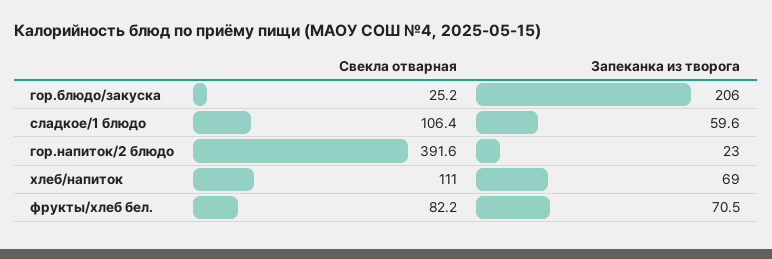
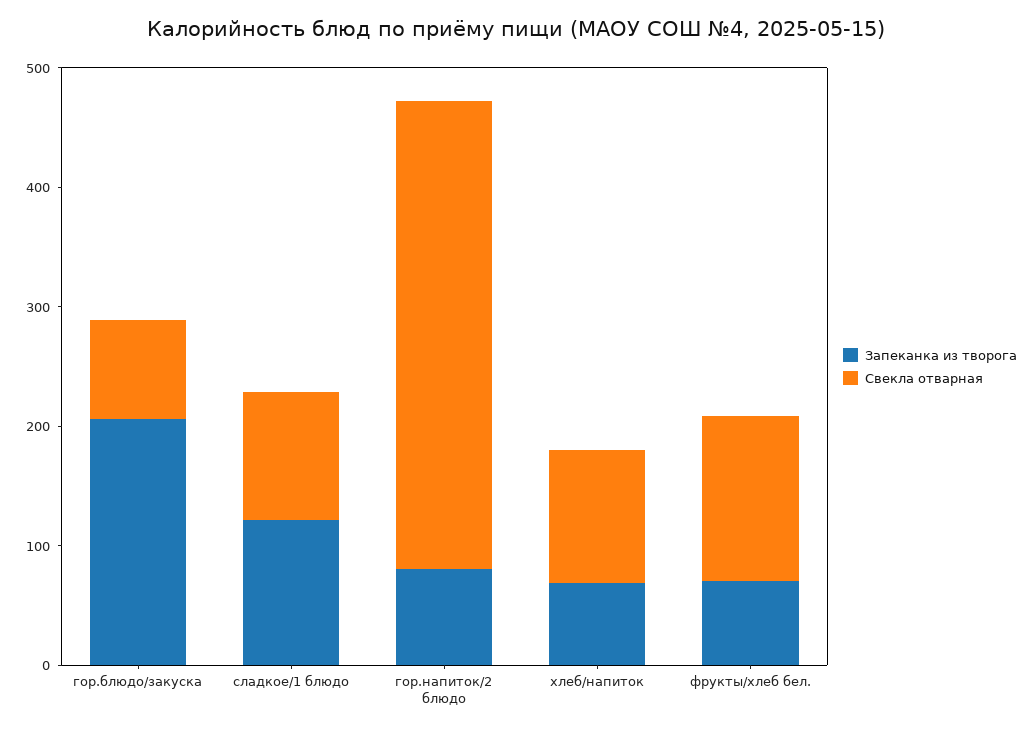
  {
    "Свекла отварная": {
-     "гор.блюдо/закуска": 25.2,
+     "гор.блюдо/закуска": 80,
      "сладкое/1 блюдо": 106.4,
      "гор.напиток/2 блюдо": 391.6,
      "хлеб/напиток": 111,
-     "фрукты/хлеб бел.": 82.2
+     "фрукты/хлеб бел.": 140
    },
    "Запеканка из творога": {
      "гор.блюдо/закуска": 206,
-     "сладкое/1 блюдо": 59.6,
+     "сладкое/1 блюдо": 120,
-     "гор.напиток/2 блюдо": 23,
+     "гор.напиток/2 блюдо": 80,
      "хлеб/напиток": 69,
      "фрукты/хлеб бел.": 70.5
    }
  }

